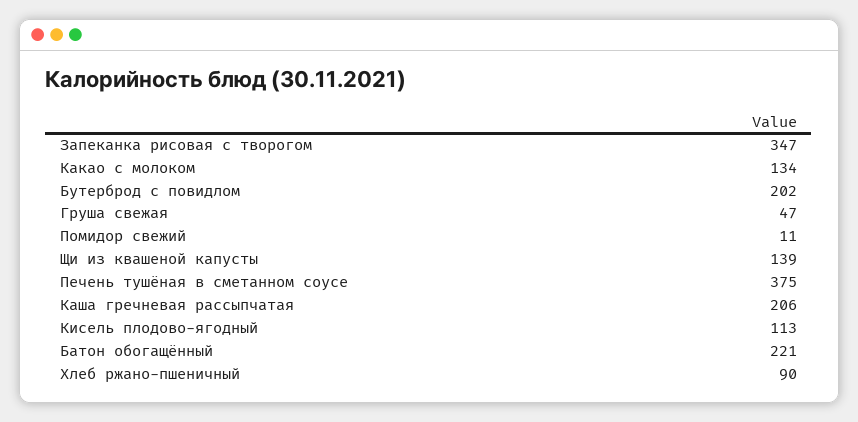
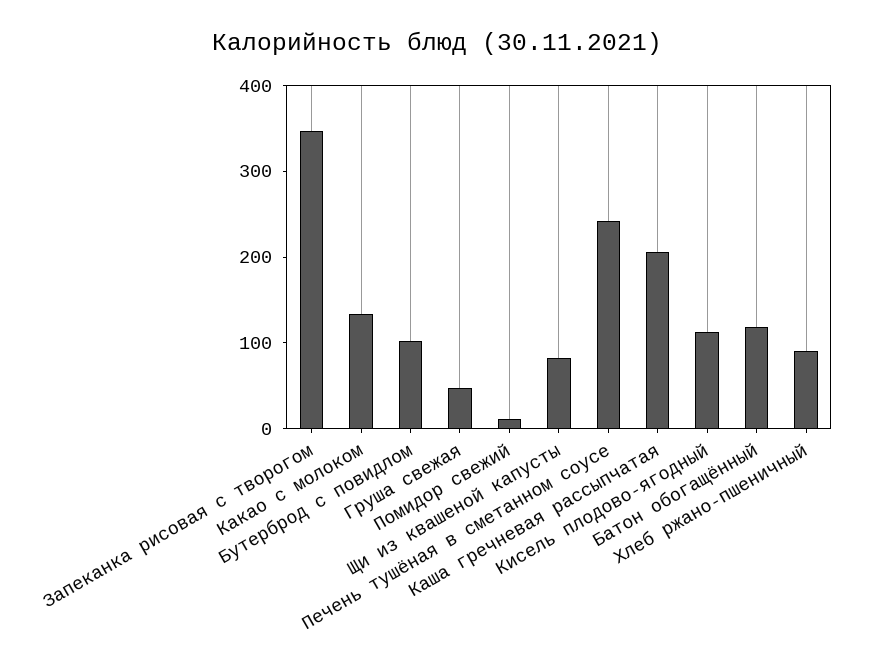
  {
    "Запеканка рисовая с творогом": 347,
    "Какао с молоком": 134,
-   "Бутерброд с повидлом": 202,
+   "Бутерброд с повидлом": 100,
    "Груша свежая": 47,
    "Помидор свежий": 11,
-   "Щи из квашеной капусты": 139,
+   "Щи из квашеной капусты": 80,
-   "Печень тушёная в сметанном соусе": 375,
+   "Печень тушёная в сметанном соусе": 240,
    "Каша гречневая рассыпчатая": 206,
    "Кисель плодово-ягодный": 113,
-   "Батон обогащённый": 221,
+   "Батон обогащённый": 120,
    "Хлеб ржано-пшеничный": 90
  }

